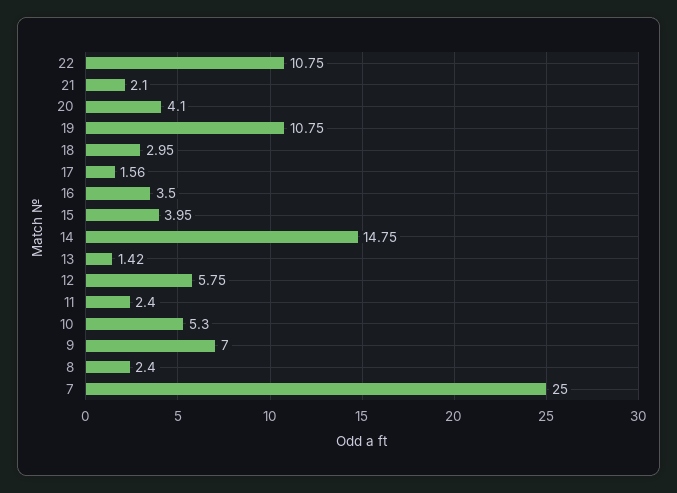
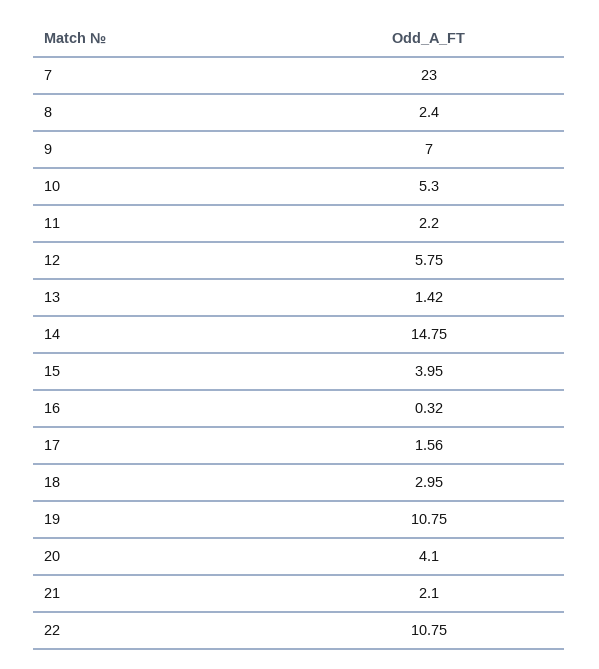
  {
    "22": 10.75,
    "21": 2.1,
    "20": 4.1,
    "19": 10.75,
    "18": 2.95,
    "17": 1.56,
-   "16": 3.5,
+   "16": 0.32,
    "15": 3.95,
    "14": 14.75,
    "13": 1.42,
    "12": 5.75,
-   "11": 2.4,
+   "11": 2.2,
    "10": 5.3,
    "9": 7,
    "8": 2.4,
-   "7": 25
+   "7": 23
  }

